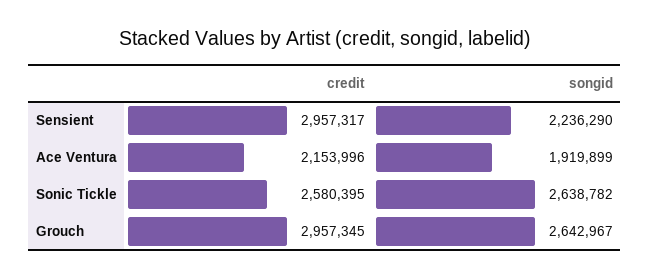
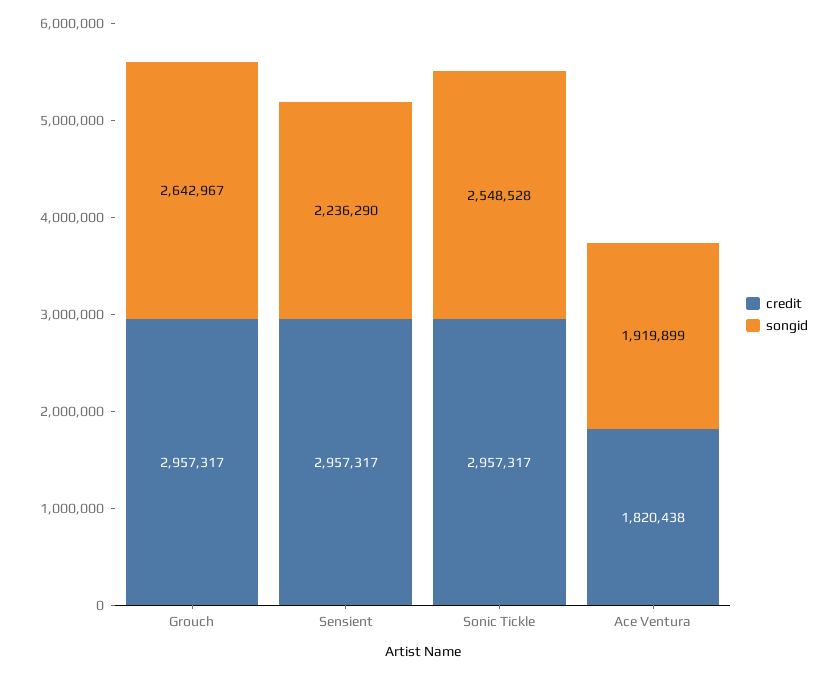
  {
    "credit": {
      "Sensient": 2957317,
-     "Ace Ventura": 2153996,
+     "Ace Ventura": 1820438,
-     "Sonic Tickle": 2580395,
+     "Sonic Tickle": 2957317,
-     "Grouch": 2957345
+     "Grouch": 2957317
    },
    "songid": {
      "Sensient": 2236290,
      "Ace Ventura": 1919899,
-     "Sonic Tickle": 2638782,
+     "Sonic Tickle": 2548528,
      "Grouch": 2642967
    }
  }

